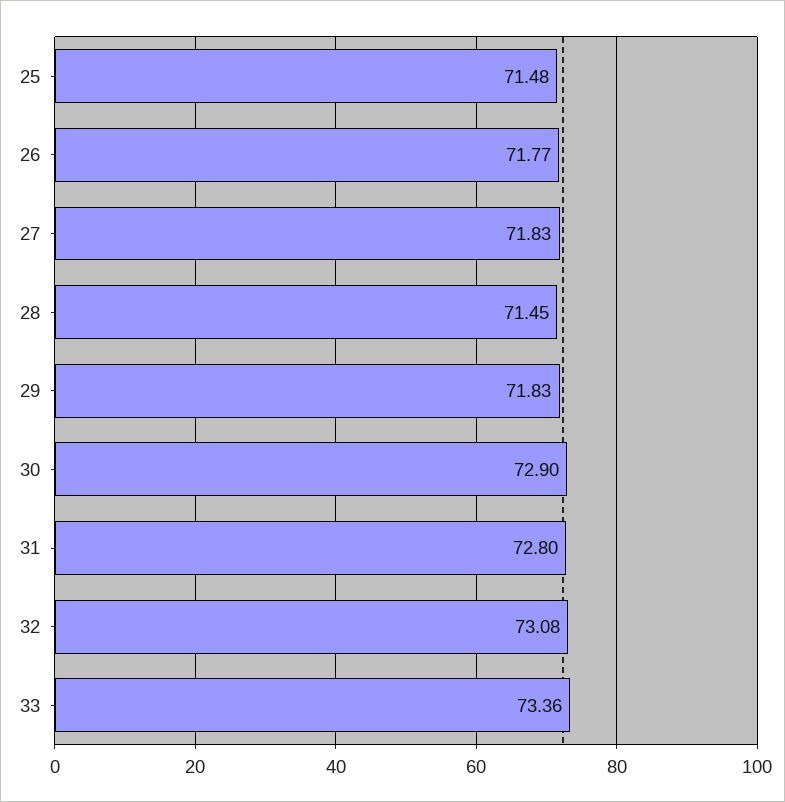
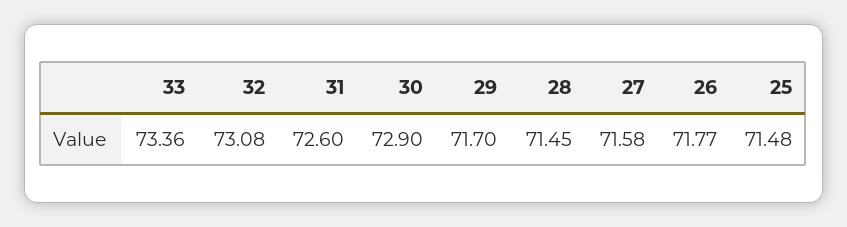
  {
    "25": 71.48,
    "26": 71.77,
-   "27": 71.83,
+   "27": 71.58,
    "28": 71.45,
-   "29": 71.83,
+   "29": 71.7,
    "30": 72.9,
-   "31": 72.8,
+   "31": 72.6,
    "32": 73.08,
    "33": 73.36
  }

